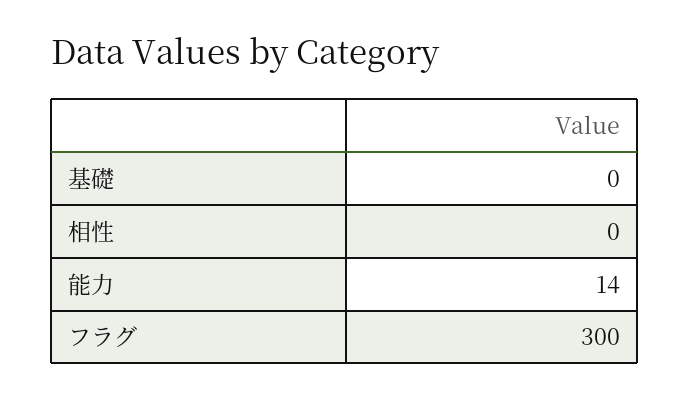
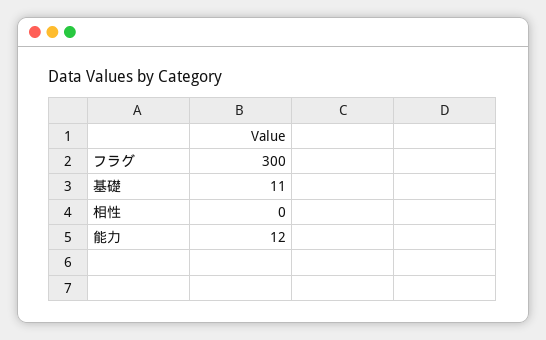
  {
-   "基礎": 0,
+   "基礎": 11,
    "相性": 0,
-   "能力": 14,
+   "能力": 12,
    "フラグ": 300
  }

